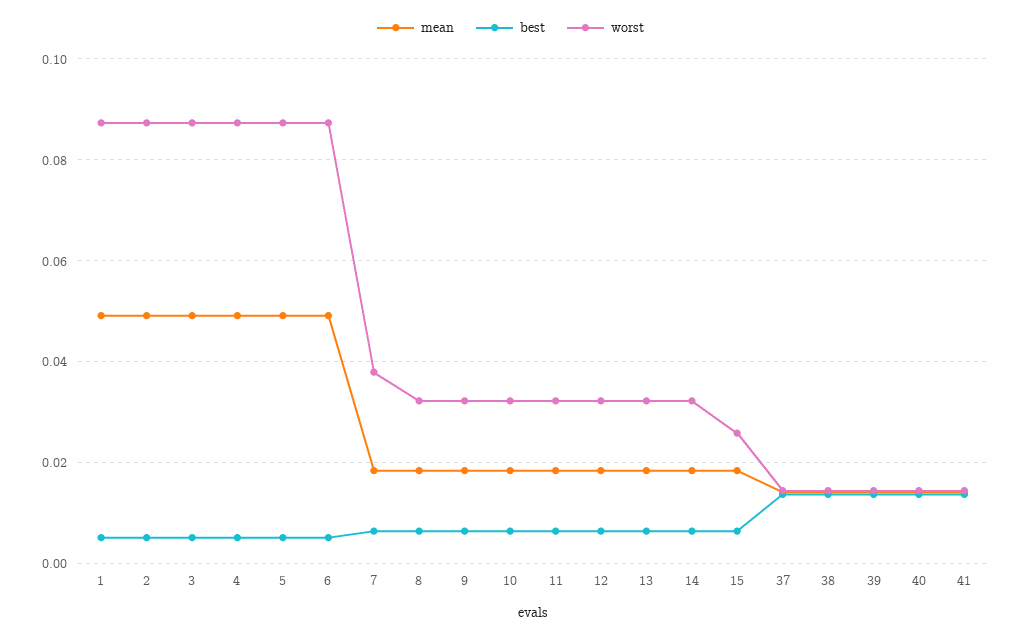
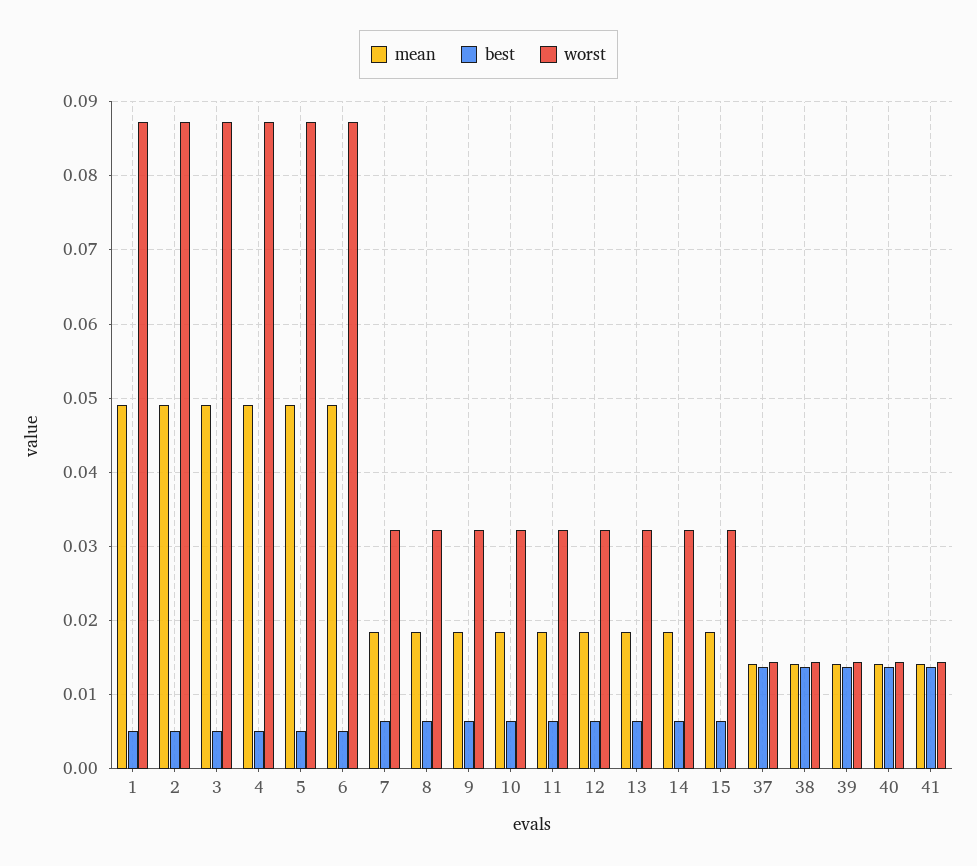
  {
    "mean": {
      "1": 0.049,
      "2": 0.049,
      "3": 0.049,
      "4": 0.049,
      "5": 0.049,
      "6": 0.049,
      "7": 0.018,
      "8": 0.018,
      "9": 0.018,
      "10": 0.018,
      "11": 0.018,
      "12": 0.018,
      "13": 0.018,
      "14": 0.018,
      "15": 0.018,
      "37": 0.014,
      "38": 0.014,
      "39": 0.014,
      "40": 0.014,
      "41": 0.014
    },
    "best": {
      "1": 0.005,
      "2": 0.005,
      "3": 0.005,
      "4": 0.005,
      "5": 0.005,
      "6": 0.005,
      "7": 0.006,
      "8": 0.006,
      "9": 0.006,
      "10": 0.006,
      "11": 0.006,
      "12": 0.006,
      "13": 0.006,
      "14": 0.006,
      "15": 0.006,
      "37": 0.014,
      "38": 0.014,
      "39": 0.014,
      "40": 0.014,
      "41": 0.014
    },
    "worst": {
      "1": 0.087,
      "2": 0.087,
      "3": 0.087,
      "4": 0.087,
      "5": 0.087,
      "6": 0.087,
-     "7": 0.038,
+     "7": 0.032,
      "8": 0.032,
      "9": 0.032,
      "10": 0.032,
      "11": 0.032,
      "12": 0.032,
      "13": 0.032,
      "14": 0.032,
-     "15": 0.026,
+     "15": 0.032,
      "37": 0.014,
      "38": 0.014,
      "39": 0.014,
      "40": 0.014,
      "41": 0.014
    }
  }

